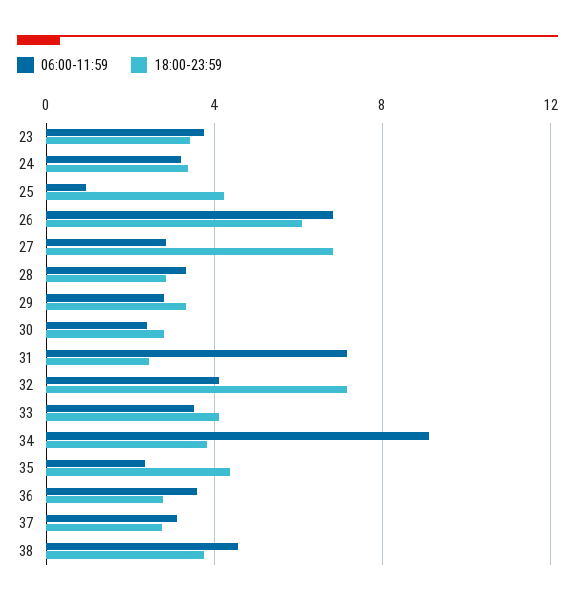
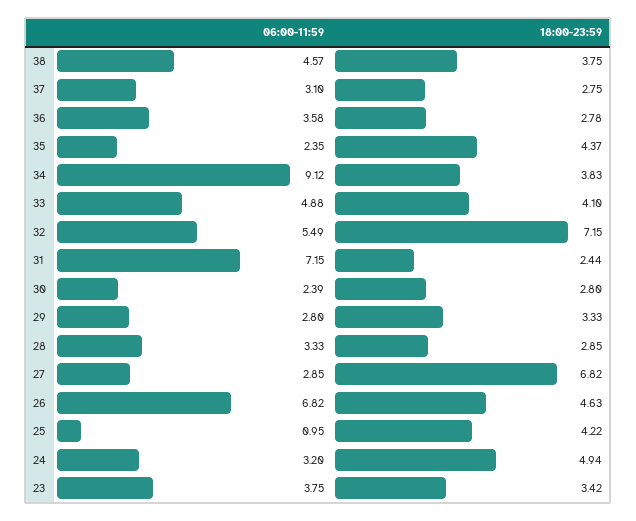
  {
    "06:00-11:59": {
      "23": 3.75,
      "24": 3.2,
      "25": 0.95,
      "26": 6.82,
      "27": 2.85,
      "28": 3.33,
      "29": 2.8,
      "30": 2.39,
      "31": 7.15,
-     "32": 4,
+     "32": 5.49,
-     "33": 3.5,
+     "33": 4.88,
      "34": 9.12,
      "35": 2.35,
      "36": 3.58,
      "37": 3.1,
      "38": 4.57
    },
    "18:00-23:59": {
      "23": 3.42,
-     "24": 3.5,
+     "24": 4.94,
      "25": 4.22,
-     "26": 6,
+     "26": 4.63,
      "27": 6.82,
      "28": 2.85,
      "29": 3.33,
      "30": 2.8,
      "31": 2.44,
      "32": 7.15,
      "33": 4.1,
      "34": 3.83,
      "35": 4.37,
      "36": 2.78,
      "37": 2.75,
      "38": 3.75
    }
  }

